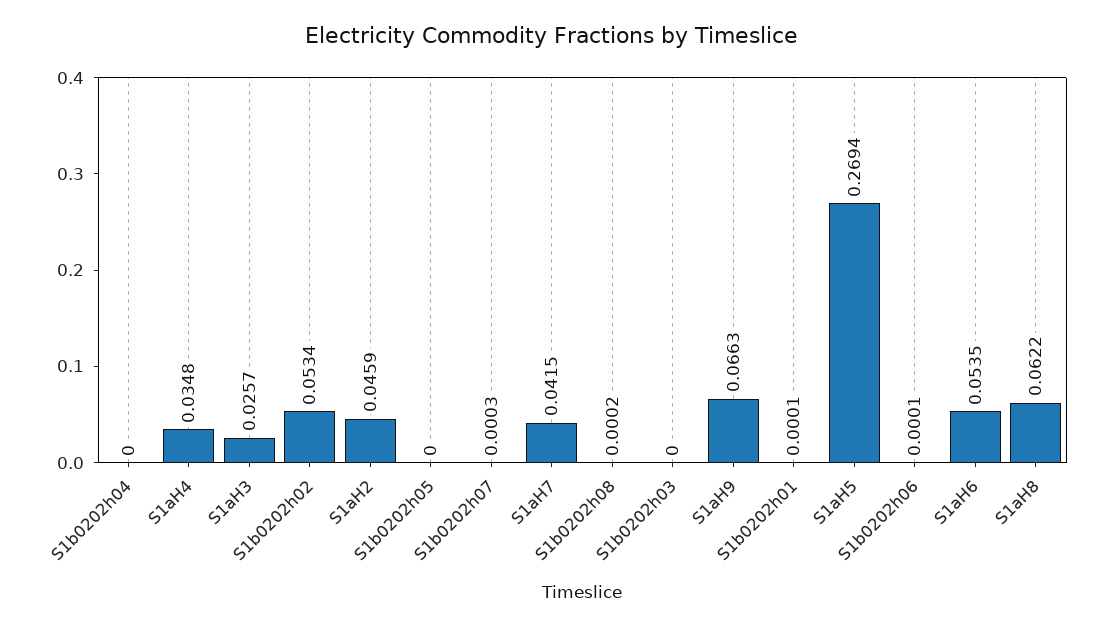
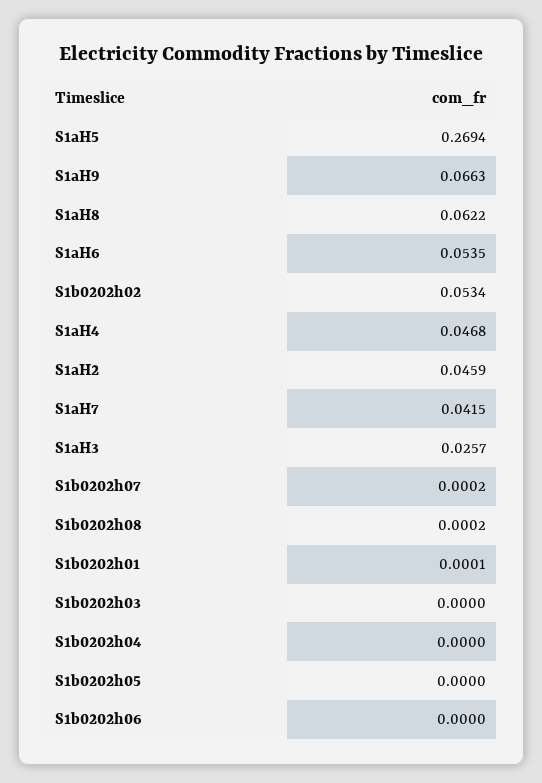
  {
    "S1b0202h04": 0,
-   "S1aH4": 0.0348,
+   "S1aH4": 0.0468,
    "S1aH3": 0.0257,
    "S1b0202h02": 0.0534,
    "S1aH2": 0.0459,
    "S1b0202h05": 0,
-   "S1b0202h07": 0.0003,
+   "S1b0202h07": 0.0002,
    "S1aH7": 0.0415,
    "S1b0202h08": 0.0002,
    "S1b0202h03": 0,
    "S1aH9": 0.0663,
    "S1b0202h01": 0.0001,
    "S1aH5": 0.2694,
-   "S1b0202h06": 0.0001,
+   "S1b0202h06": 0,
    "S1aH6": 0.0535,
    "S1aH8": 0.0622
  }

